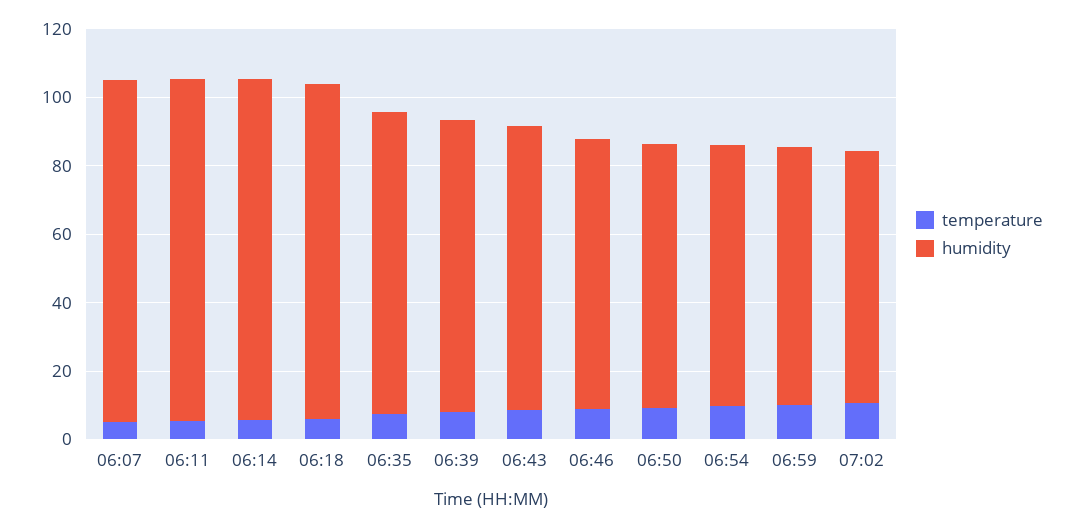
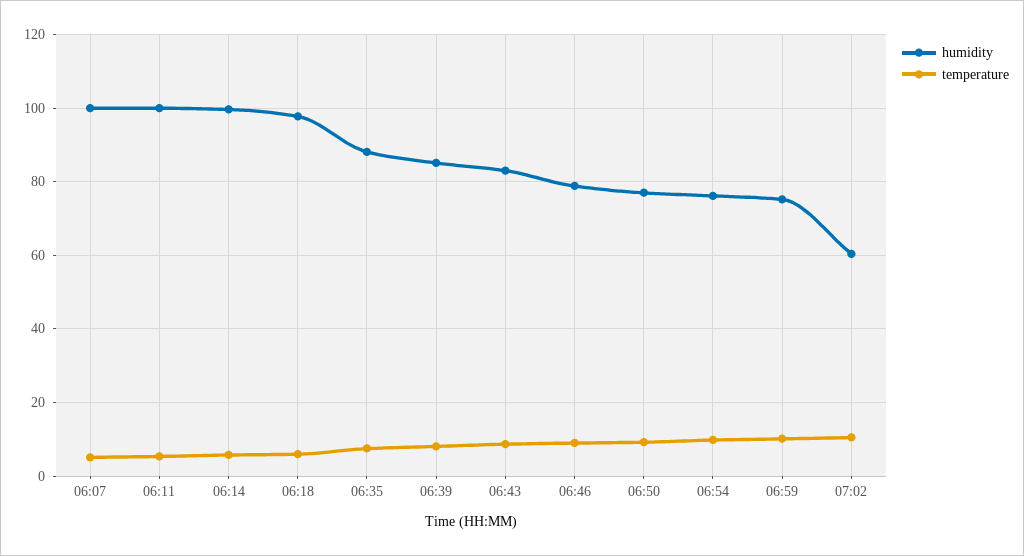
  {
    "temperature": {
      "06:07": 6,
      "06:11": 6,
      "06:14": 6,
      "06:18": 6,
      "06:35": 8,
      "06:39": 8,
      "06:43": 8,
      "06:46": 10,
      "06:50": 10,
      "06:54": 10,
      "06:59": 10,
      "07:02": 10
    },
    "humidity": {
      "06:07": 100,
      "06:11": 100,
      "06:14": 100,
      "06:18": 98,
      "06:35": 88,
      "06:39": 86,
      "06:43": 84,
      "06:46": 78,
      "06:50": 78,
      "06:54": 76,
      "06:59": 76,
-     "07:02": 75
+     "07:02": 60
    }
  }

